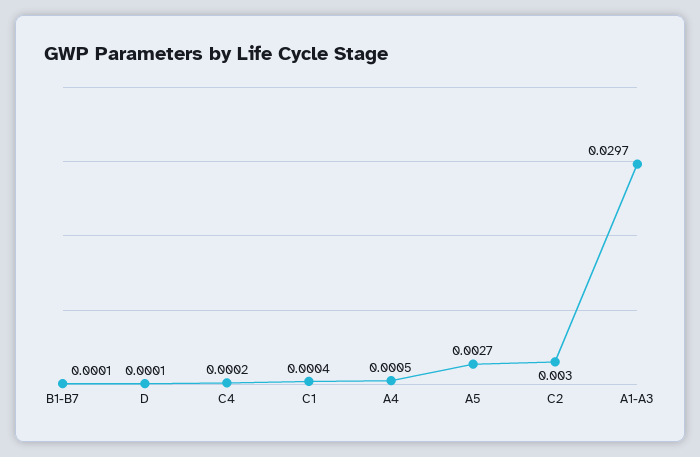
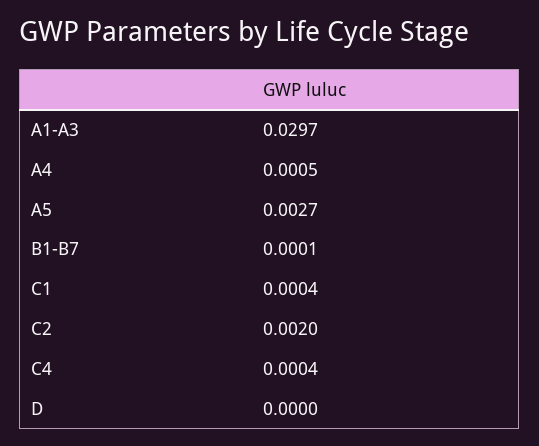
  {
    "B1-B7": 0.0001,
-   "D": 0.0001,
+   "D": 0,
-   "C4": 0.0002,
+   "C4": 0.0004,
    "C1": 0.0004,
    "A4": 0.0005,
    "A5": 0.0027,
-   "C2": 0.003,
+   "C2": 0.002,
    "A1-A3": 0.0297
  }

